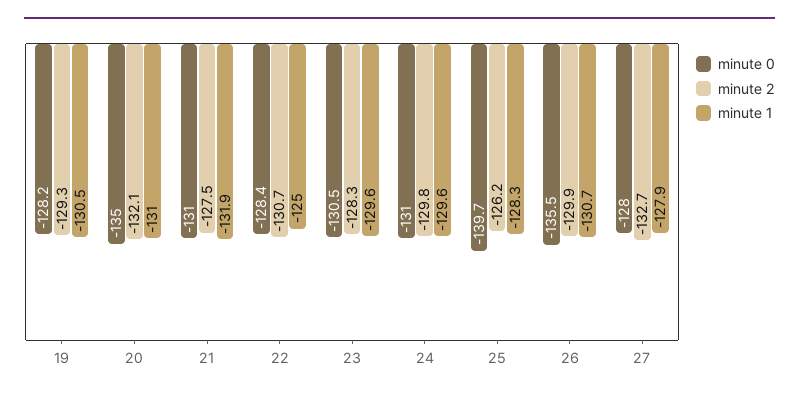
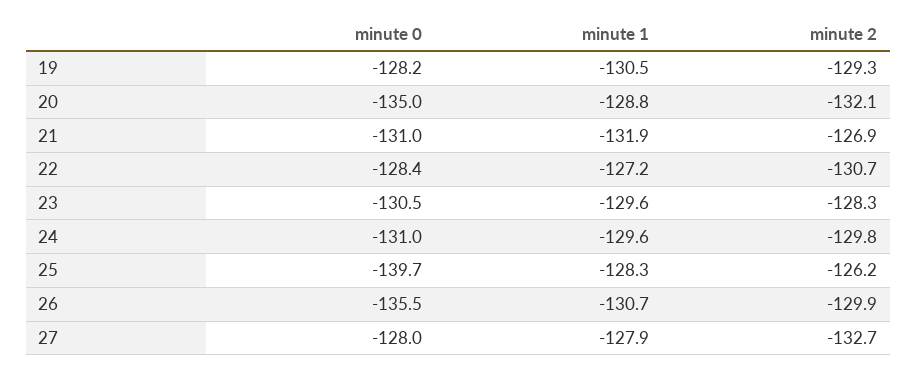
  {
    "minute 0": {
      "19": -128.2,
      "20": -135,
      "21": -131,
      "22": -128.4,
      "23": -130.5,
      "24": -131,
      "25": -139.7,
      "26": -135.5,
      "27": -128
    },
    "minute 2": {
      "19": -129.3,
      "20": -132.1,
-     "21": -127.5,
+     "21": -126.9,
      "22": -130.7,
      "23": -128.3,
      "24": -129.8,
      "25": -126.2,
      "26": -129.9,
      "27": -132.7
    },
    "minute 1": {
      "19": -130.5,
-     "20": -131,
+     "20": -128.8,
      "21": -131.9,
-     "22": -125,
+     "22": -127.2,
      "23": -129.6,
      "24": -129.6,
      "25": -128.3,
      "26": -130.7,
      "27": -127.9
    }
  }

